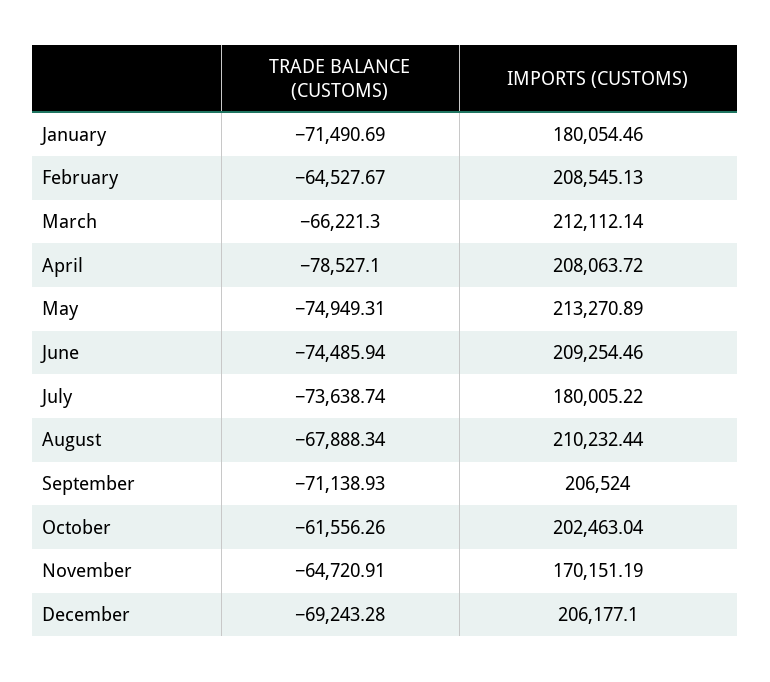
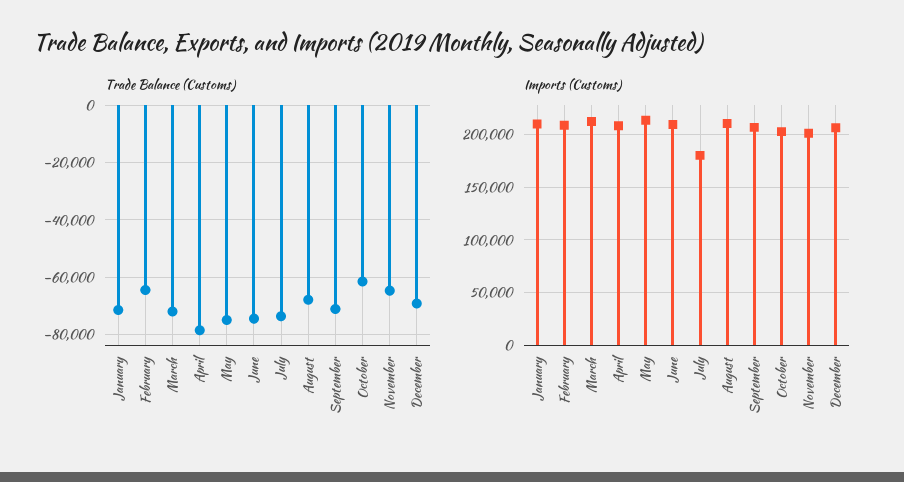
  {
    "TRADE BALANCE (CUSTOMS)": {
      "January": -71490.69,
      "February": -64527.67,
-     "March": -66221.3,
+     "March": -72500,
      "April": -78527.1,
      "May": -74949.31,
      "June": -74485.94,
      "July": -73638.74,
      "August": -67888.34,
      "September": -71138.93,
      "October": -61556.26,
      "November": -64720.91,
      "December": -69243.28
    },
    "IMPORTS (CUSTOMS)": {
-     "January": 180054.46,
+     "January": 210000,
      "February": 208545.13,
      "March": 212112.14,
      "April": 208063.72,
      "May": 213270.89,
      "June": 209254.46,
      "July": 180005.22,
      "August": 210232.44,
      "September": 206524,
      "October": 202463.04,
-     "November": 170151.19,
+     "November": 200000,
      "December": 206177.1
    }
  }

